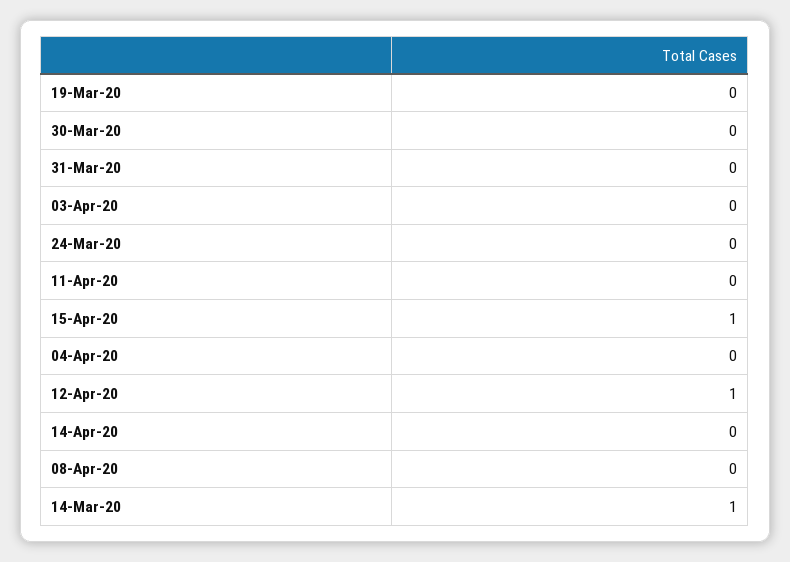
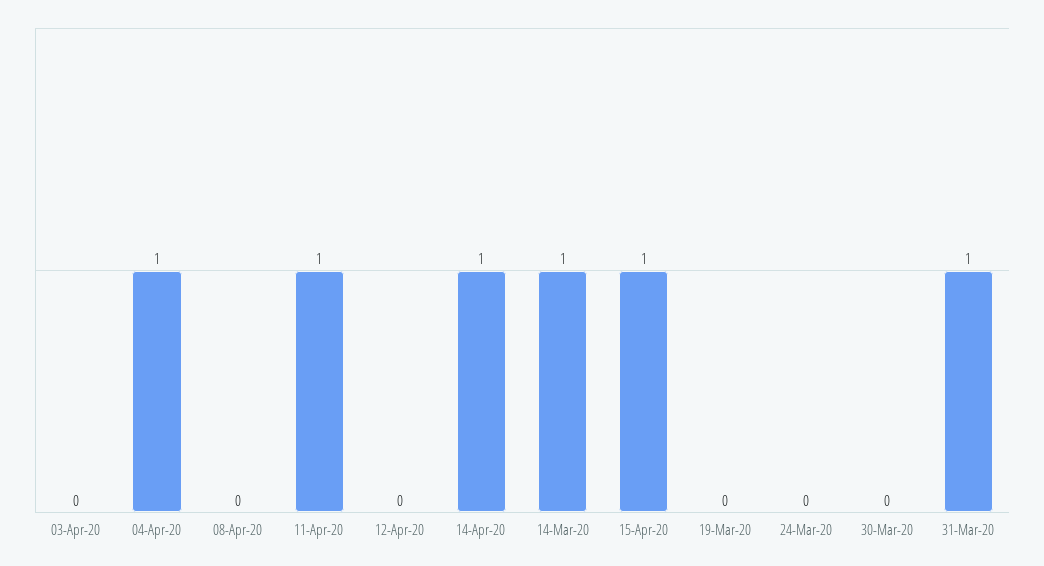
  {
    "19-Mar-20": 0,
    "30-Mar-20": 0,
-   "31-Mar-20": 0,
+   "31-Mar-20": 1,
    "03-Apr-20": 0,
    "24-Mar-20": 0,
-   "11-Apr-20": 0,
+   "11-Apr-20": 1,
    "15-Apr-20": 1,
-   "04-Apr-20": 0,
+   "04-Apr-20": 1,
-   "12-Apr-20": 1,
+   "12-Apr-20": 0,
-   "14-Apr-20": 0,
+   "14-Apr-20": 1,
    "08-Apr-20": 0,
    "14-Mar-20": 1
  }

